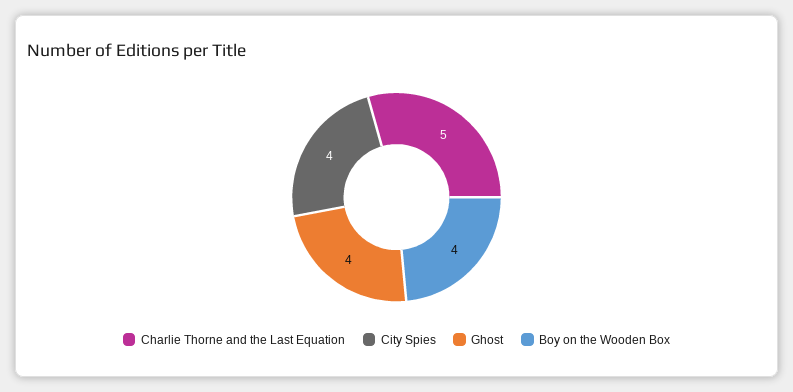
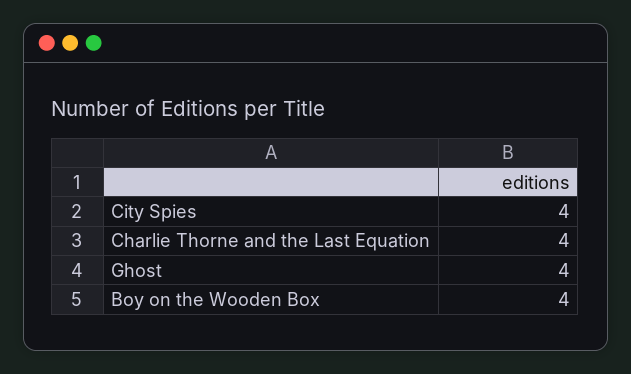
  {
-   "Charlie Thorne and the Last Equation": 5,
+   "Charlie Thorne and the Last Equation": 4,
    "City Spies": 4,
    "Ghost": 4,
    "Boy on the Wooden Box": 4
  }

